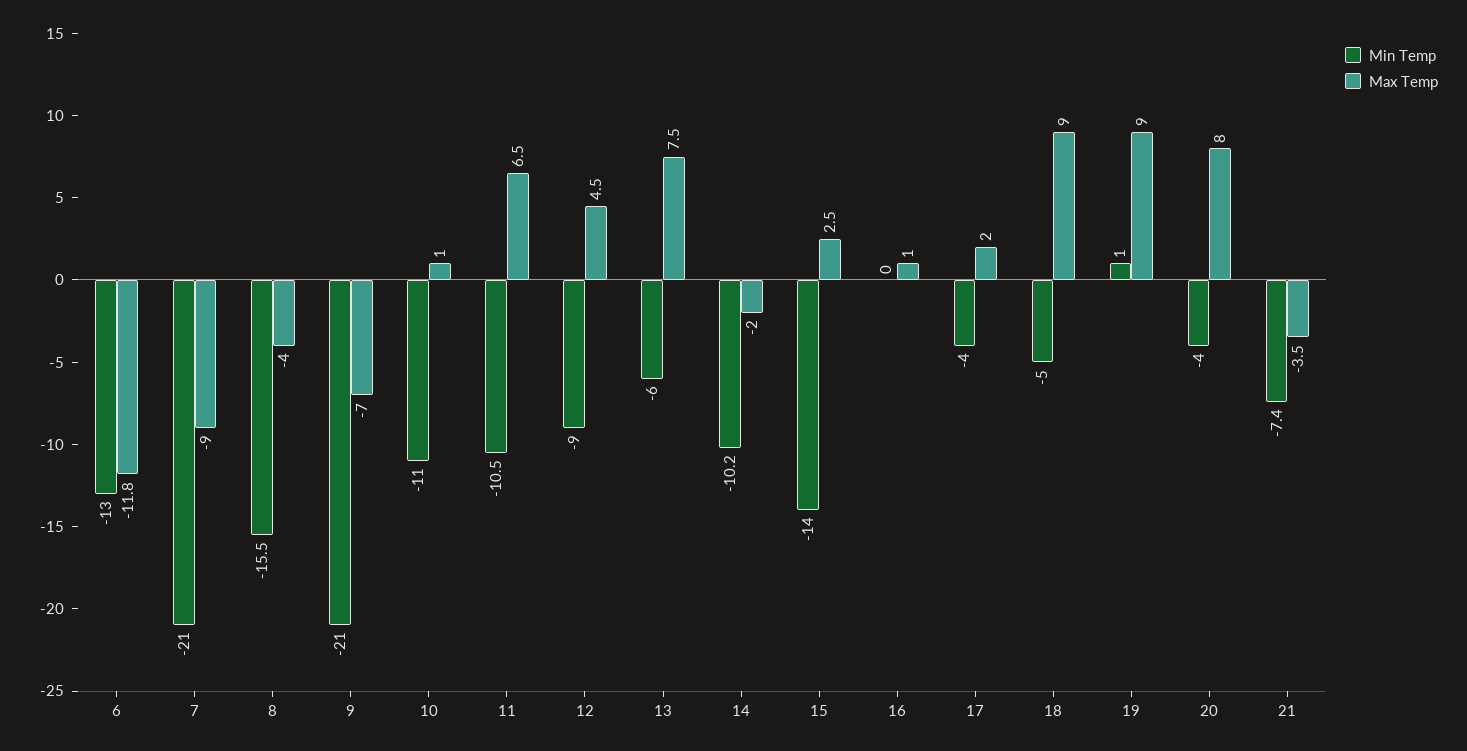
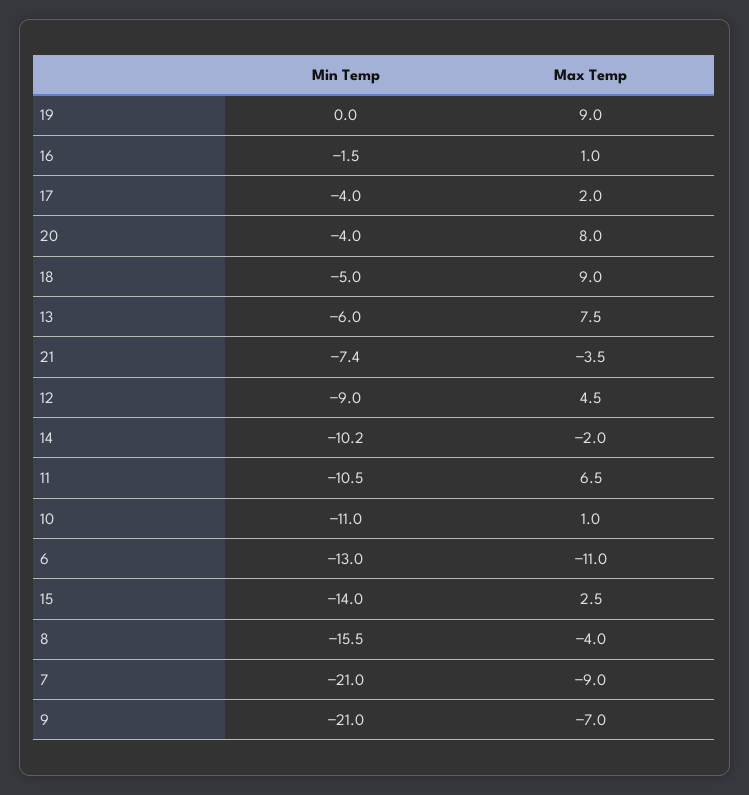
  {
    "Min Temp": {
      "6": -13,
      "7": -21,
      "8": -15.5,
      "9": -21,
      "10": -11,
      "11": -10.5,
      "12": -9,
      "13": -6,
      "14": -10.2,
      "15": -14,
-     "16": 0,
+     "16": -1.5,
      "17": -4,
      "18": -5,
-     "19": 1,
+     "19": 0,
      "20": -4,
      "21": -7.4
    },
    "Max Temp": {
-     "6": -11.8,
+     "6": -11,
      "7": -9,
      "8": -4,
      "9": -7,
      "10": 1,
      "11": 6.5,
      "12": 4.5,
      "13": 7.5,
      "14": -2,
      "15": 2.5,
      "16": 1,
      "17": 2,
      "18": 9,
      "19": 9,
      "20": 8,
      "21": -3.5
    }
  }

